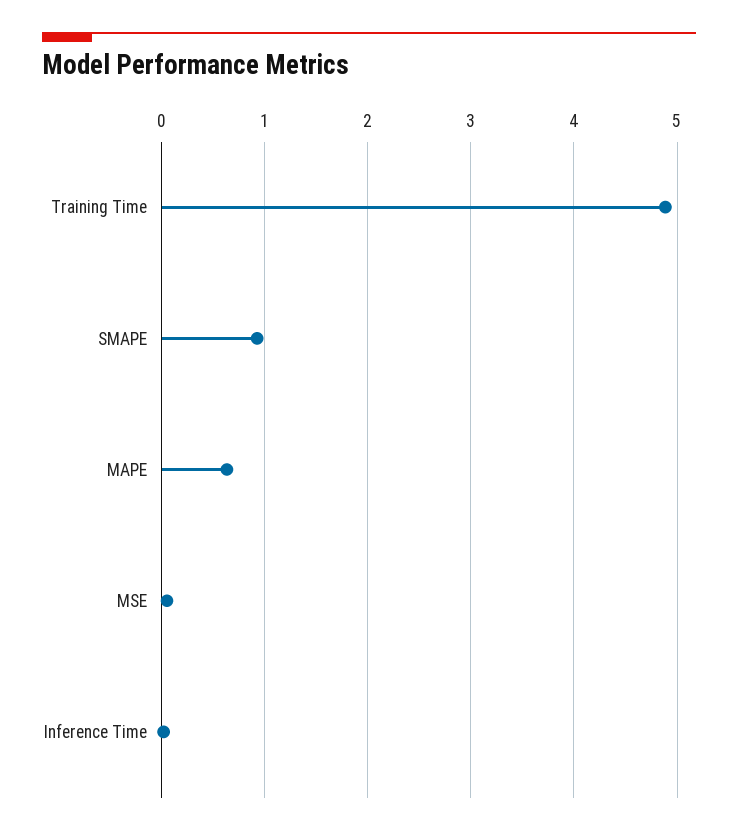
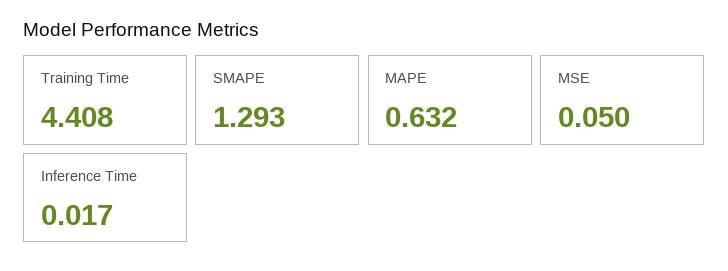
  {
-   "Training Time": 4.9,
+   "Training Time": 4.408,
-   "SMAPE": 0.9,
+   "SMAPE": 1.293,
    "MAPE": 0.632,
    "MSE": 0.05,
    "Inference Time": 0.017
  }

